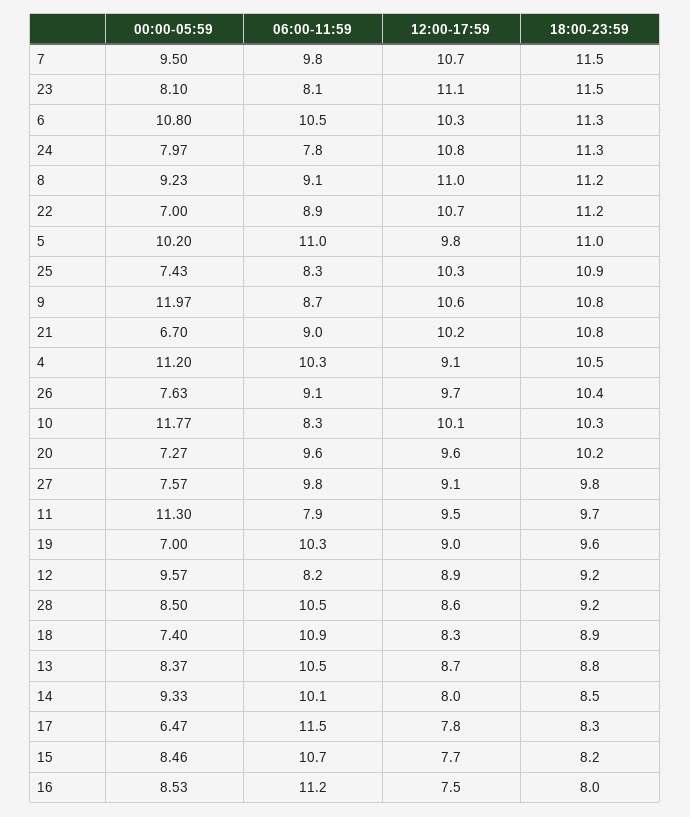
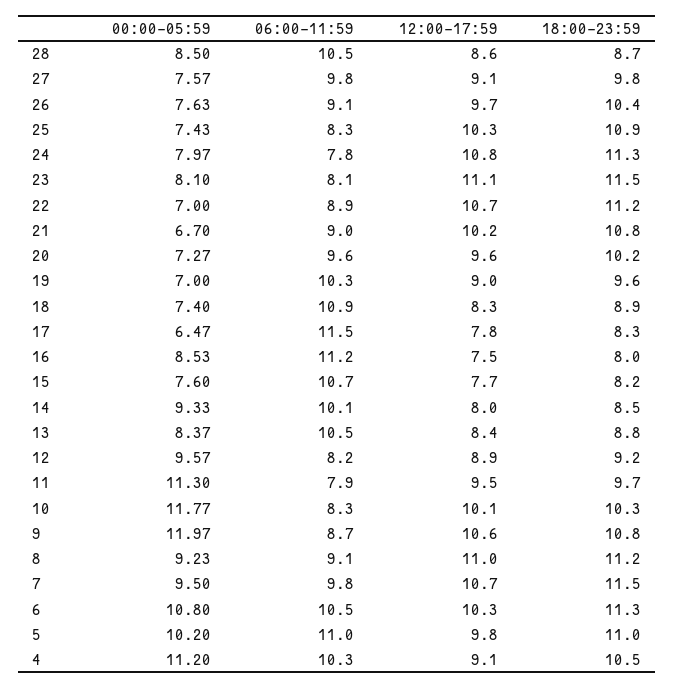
  {
    "00:00-05:59": {
      "7": 9.5,
      "23": 8.1,
      "6": 10.8,
      "24": 7.97,
      "8": 9.23,
      "22": 7,
      "5": 10.2,
      "25": 7.43,
      "9": 11.97,
      "21": 6.7,
      "4": 11.2,
      "26": 7.63,
      "10": 11.77,
      "20": 7.27,
      "27": 7.57,
      "11": 11.3,
      "19": 7,
      "12": 9.57,
      "28": 8.5,
      "18": 7.4,
      "13": 8.37,
      "14": 9.33,
      "17": 6.47,
-     "15": 8.46,
+     "15": 7.6,
      "16": 8.53
    },
    "06:00-11:59": {
      "7": 9.8,
      "23": 8.1,
      "6": 10.5,
      "24": 7.8,
      "8": 9.1,
      "22": 8.9,
      "5": 11,
      "25": 8.3,
      "9": 8.7,
      "21": 9,
      "4": 10.3,
      "26": 9.1,
      "10": 8.3,
      "20": 9.6,
      "27": 9.8,
      "11": 7.9,
      "19": 10.3,
      "12": 8.2,
      "28": 10.5,
      "18": 10.9,
      "13": 10.5,
      "14": 10.1,
      "17": 11.5,
      "15": 10.7,
      "16": 11.2
    },
    "12:00-17:59": {
      "7": 10.7,
      "23": 11.1,
      "6": 10.3,
      "24": 10.8,
      "8": 11,
      "22": 10.7,
      "5": 9.8,
      "25": 10.3,
      "9": 10.6,
      "21": 10.2,
      "4": 9.1,
      "26": 9.7,
      "10": 10.1,
      "20": 9.6,
      "27": 9.1,
      "11": 9.5,
      "19": 9,
      "12": 8.9,
      "28": 8.6,
      "18": 8.3,
-     "13": 8.7,
+     "13": 8.4,
      "14": 8,
      "17": 7.8,
      "15": 7.7,
      "16": 7.5
    },
    "18:00-23:59": {
      "7": 11.5,
      "23": 11.5,
      "6": 11.3,
      "24": 11.3,
      "8": 11.2,
      "22": 11.2,
      "5": 11,
      "25": 10.9,
      "9": 10.8,
      "21": 10.8,
      "4": 10.5,
      "26": 10.4,
      "10": 10.3,
      "20": 10.2,
      "27": 9.8,
      "11": 9.7,
      "19": 9.6,
      "12": 9.2,
-     "28": 9.2,
+     "28": 8.7,
      "18": 8.9,
      "13": 8.8,
      "14": 8.5,
      "17": 8.3,
      "15": 8.2,
      "16": 8
    }
  }

